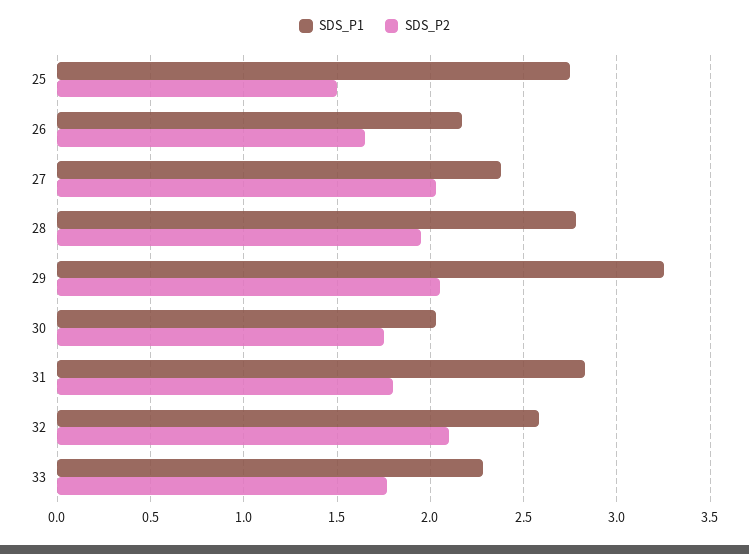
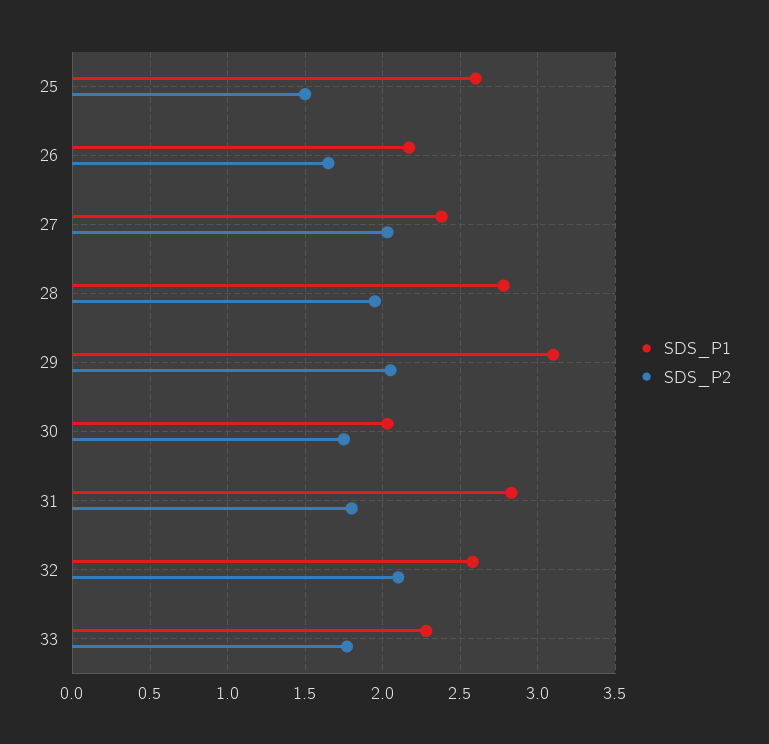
  {
    "SDS_P1": {
-     "25": 2.75,
+     "25": 2.6,
      "26": 2.15,
      "27": 2.4,
      "28": 2.8,
-     "29": 3.25,
+     "29": 3.1,
      "30": 2.05,
      "31": 2.85,
      "32": 2.6,
      "33": 2.3
    },
    "SDS_P2": {
      "25": 1.5,
      "26": 1.65,
      "27": 2.05,
      "28": 1.95,
      "29": 2.05,
      "30": 1.75,
      "31": 1.8,
      "32": 2.1,
      "33": 1.75
    }
  }

